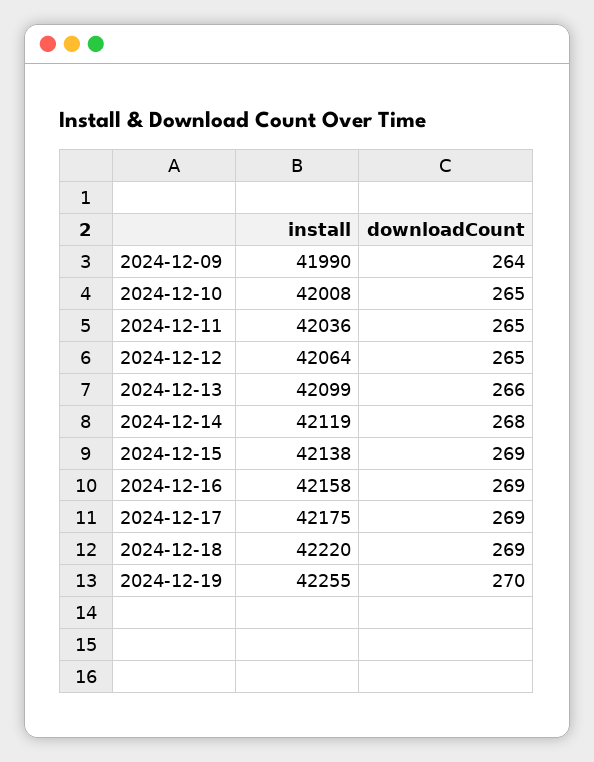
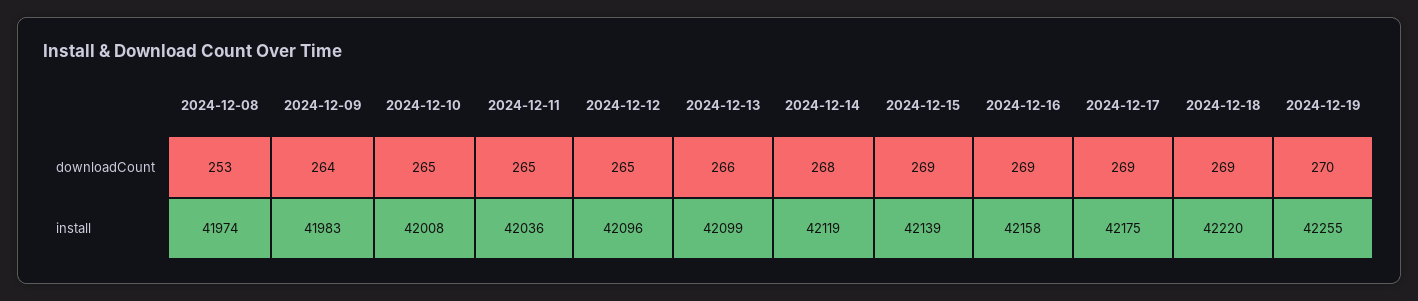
  {
    "install": {
-     "2024-12-09": 41990,
+     "2024-12-09": 41983,
      "2024-12-10": 42008,
      "2024-12-11": 42036,
-     "2024-12-12": 42064,
+     "2024-12-12": 42096,
      "2024-12-13": 42099,
      "2024-12-14": 42119,
-     "2024-12-15": 42138,
+     "2024-12-15": 42139,
      "2024-12-16": 42158,
      "2024-12-17": 42175,
      "2024-12-18": 42220,
-     "2024-12-19": 42255
+     "2024-12-19": 42255,
+     "2024-12-08": 41974
    },
    "downloadCount": {
      "2024-12-09": 264,
      "2024-12-10": 265,
      "2024-12-11": 265,
      "2024-12-12": 265,
      "2024-12-13": 266,
      "2024-12-14": 268,
      "2024-12-15": 269,
      "2024-12-16": 269,
      "2024-12-17": 269,
      "2024-12-18": 269,
-     "2024-12-19": 270
+     "2024-12-19": 270,
+     "2024-12-08": 253
    }
  }

